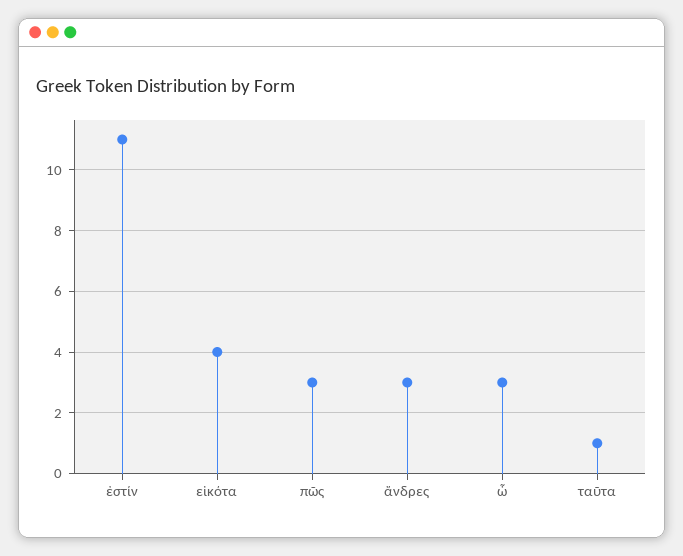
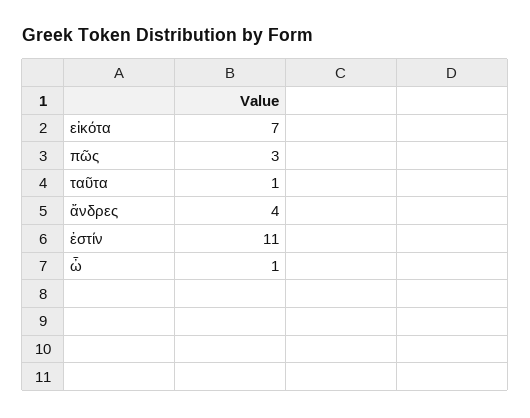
  {
    "ἐστίν": 11,
-   "εἰκότα": 4,
+   "εἰκότα": 7,
    "πῶς": 3,
-   "ἄνδρες": 3,
+   "ἄνδρες": 4,
-   "ὦ": 3,
+   "ὦ": 1,
    "ταῦτα": 1
  }

